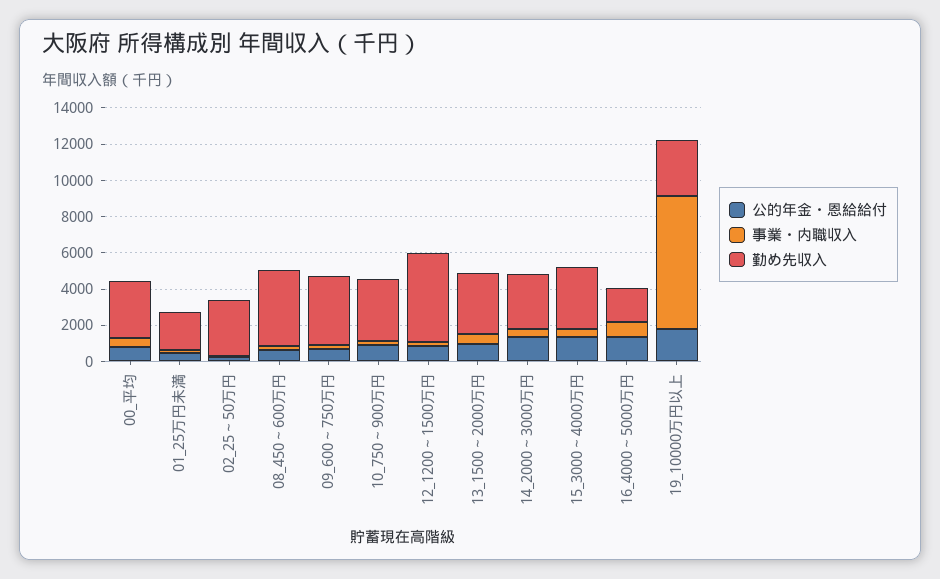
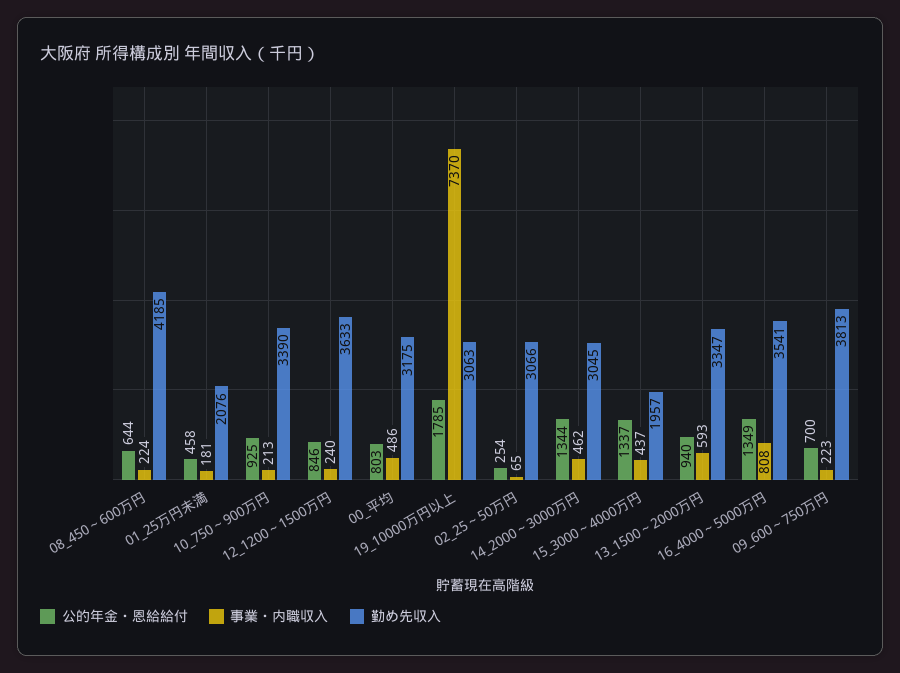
  {
    "公的年金・恩給給付": {
      "00_平均": 803,
      "01_25万円未満": 458,
      "02_25～50万円": 254,
      "08_450～600万円": 644,
      "09_600～750万円": 700,
      "10_750～900万円": 925,
      "12_1200～1500万円": 846,
      "13_1500～2000万円": 940,
      "14_2000～3000万円": 1344,
      "15_3000～4000万円": 1337,
      "16_4000～5000万円": 1349,
      "19_10000万円以上": 1785
    },
    "事業・内職収入": {
      "00_平均": 486,
      "01_25万円未満": 181,
      "02_25～50万円": 65,
      "08_450～600万円": 224,
      "09_600～750万円": 223,
      "10_750～900万円": 213,
      "12_1200～1500万円": 240,
      "13_1500～2000万円": 593,
      "14_2000～3000万円": 462,
      "15_3000～4000万円": 437,
      "16_4000～5000万円": 808,
      "19_10000万円以上": 7370
    },
    "勤め先収入": {
      "00_平均": 3175,
      "01_25万円未満": 2076,
      "02_25～50万円": 3066,
      "08_450～600万円": 4185,
      "09_600～750万円": 3813,
      "10_750～900万円": 3390,
-     "12_1200～1500万円": 5000,
+     "12_1200～1500万円": 3633,
      "13_1500～2000万円": 3347,
      "14_2000～3000万円": 3045,
-     "15_3000～4000万円": 3500,
+     "15_3000～4000万円": 1957,
-     "16_4000～5000万円": 2000,
+     "16_4000～5000万円": 3541,
      "19_10000万円以上": 3063
    }
  }

